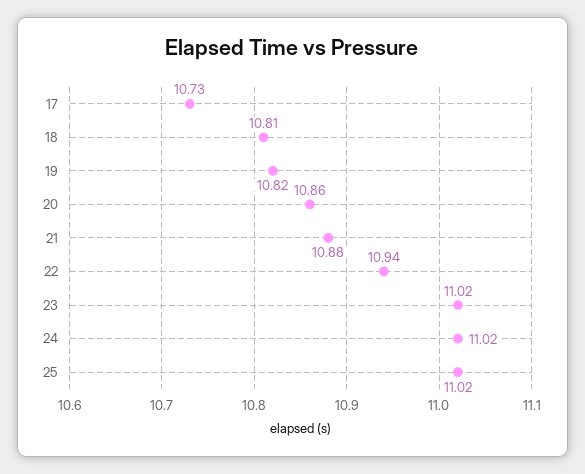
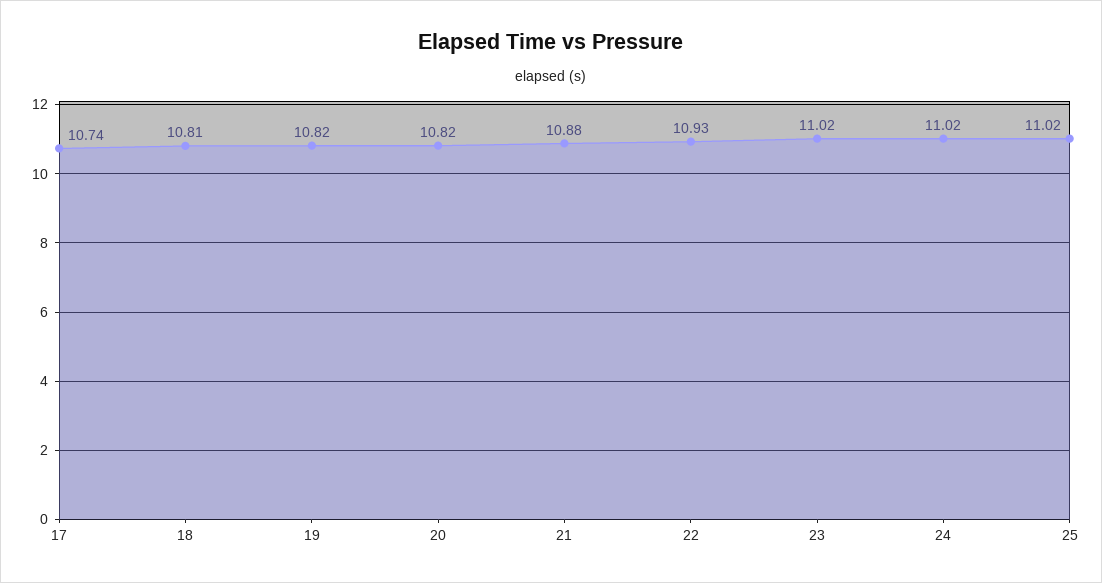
  {
-   "17": 10.73,
+   "17": 10.74,
    "18": 10.81,
    "19": 10.82,
-   "20": 10.86,
+   "20": 10.82,
    "21": 10.88,
-   "22": 10.94,
+   "22": 10.93,
    "23": 11.02,
    "24": 11.02,
    "25": 11.02
  }

